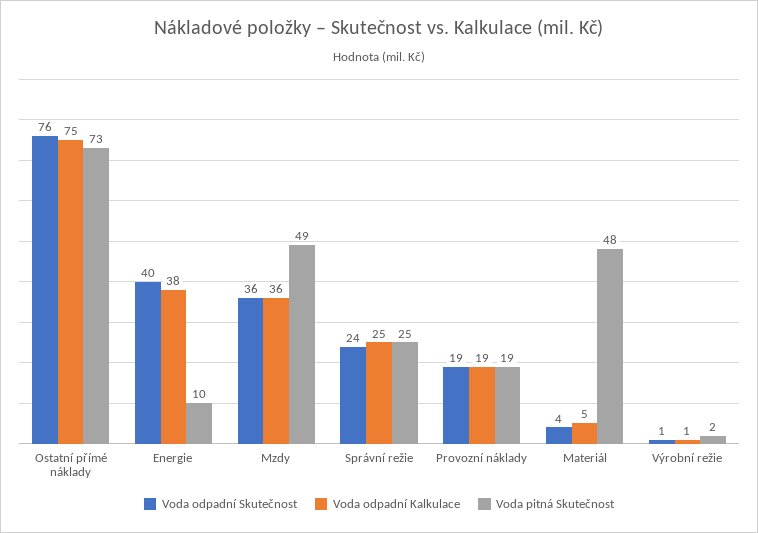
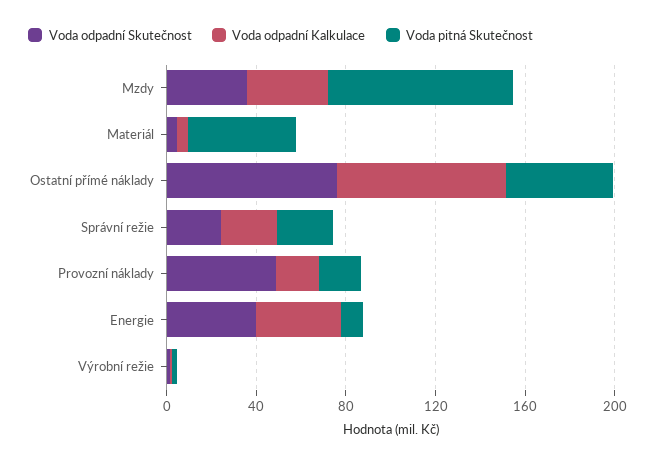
  {
    "Voda odpadní Skutečnost": {
      "Ostatní přímé náklady": 76,
      "Energie": 40,
      "Mzdy": 36,
      "Správní režie": 24,
-     "Provozní náklady": 19,
+     "Provozní náklady": 50,
      "Materiál": 4,
      "Výrobní režie": 1
    },
    "Voda odpadní Kalkulace": {
      "Ostatní přímé náklady": 75,
      "Energie": 38,
      "Mzdy": 36,
      "Správní režie": 25,
      "Provozní náklady": 19,
      "Materiál": 5,
      "Výrobní režie": 1
    },
    "Voda pitná Skutečnost": {
-     "Ostatní přímé náklady": 73,
+     "Ostatní přímé náklady": 50,
      "Energie": 10,
-     "Mzdy": 49,
+     "Mzdy": 80,
      "Správní režie": 25,
      "Provozní náklady": 19,
      "Materiál": 48,
      "Výrobní režie": 2
    }
  }

